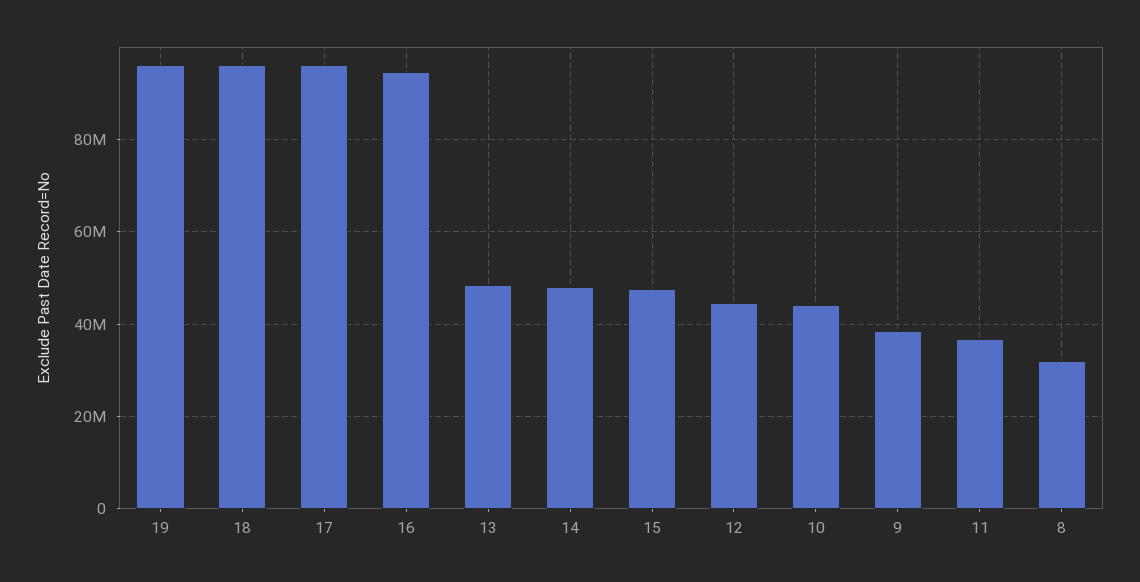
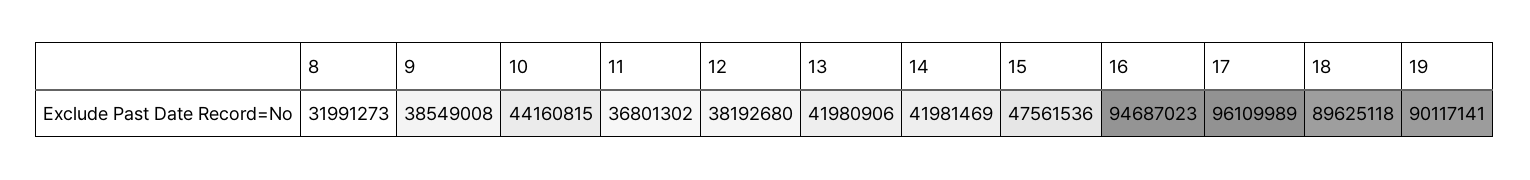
  {
-   "19": 96000000,
+   "19": 90117141,
-   "18": 96000000,
+   "18": 89625118,
    "17": 96109989,
    "16": 94687023,
-   "13": 48000000,
+   "13": 41980906,
-   "14": 48000000,
+   "14": 41981469,
    "15": 47561536,
-   "12": 44000000,
+   "12": 38192680,
    "10": 44160815,
    "9": 38549008,
    "11": 36801302,
    "8": 31991273
  }

